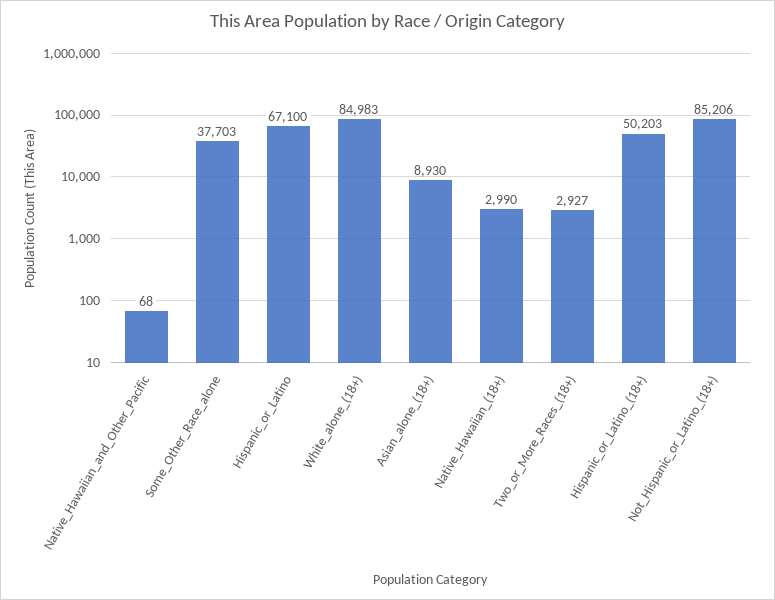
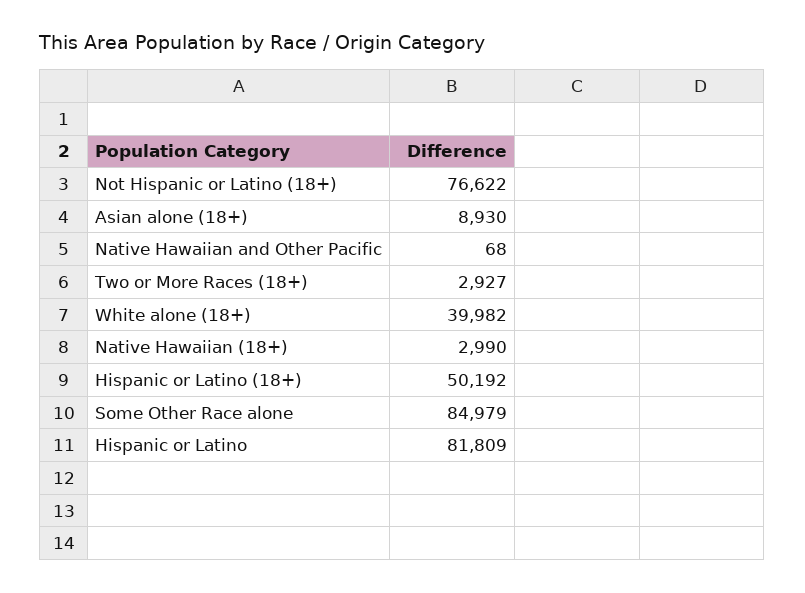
  {
    "Native_Hawaiian_and_Other_Pacific": 68,
-   "Some_Other_Race_alone": 37703,
+   "Some_Other_Race_alone": 84979,
-   "Hispanic_or_Latino": 67100,
+   "Hispanic_or_Latino": 81809,
-   "White_alone_(18+)": 84983,
+   "White_alone_(18+)": 39982,
    "Asian_alone_(18+)": 8930,
    "Native_Hawaiian_(18+)": 2990,
    "Two_or_More_Races_(18+)": 2927,
-   "Hispanic_or_Latino_(18+)": 50203,
+   "Hispanic_or_Latino_(18+)": 50192,
-   "Not_Hispanic_or_Latino_(18+)": 85206
+   "Not_Hispanic_or_Latino_(18+)": 76622
  }

